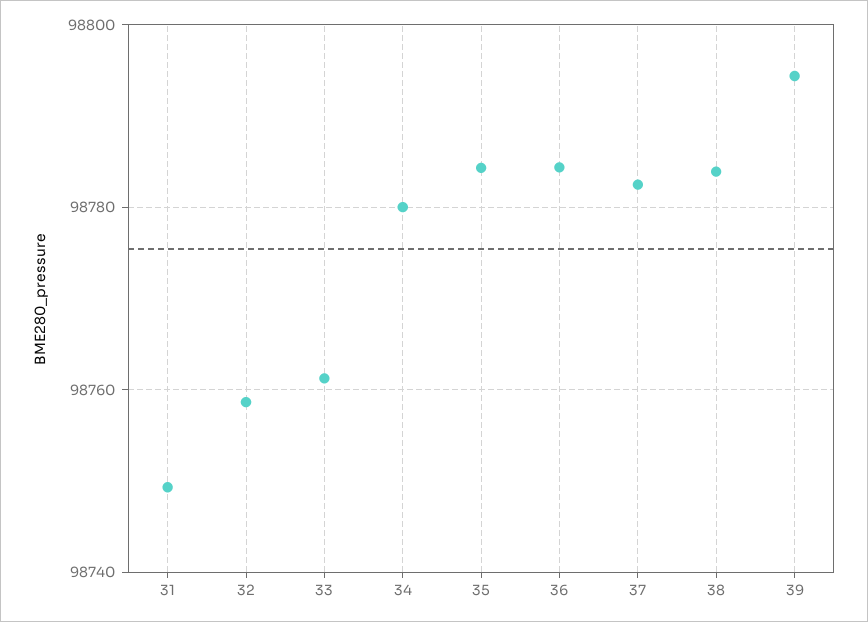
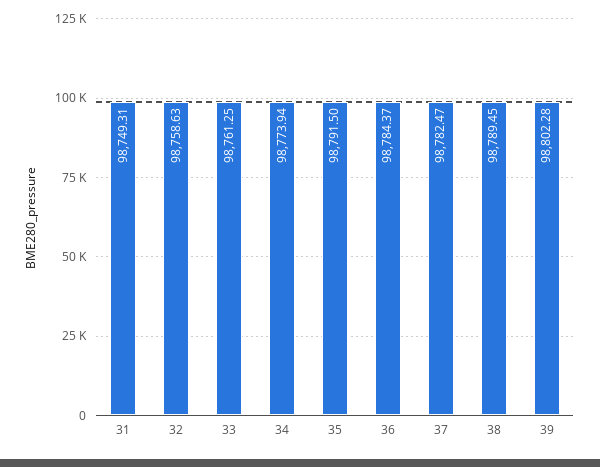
  {
    "31": 98749.31,
    "32": 98758.63,
    "33": 98761.25,
-   "34": 98780,
+   "34": 98773.94,
-   "35": 98784,
+   "35": 98791.5,
    "36": 98784.37,
    "37": 98782.47,
-   "38": 98784,
+   "38": 98789.45,
-   "39": 98794
+   "39": 98802.28
  }

